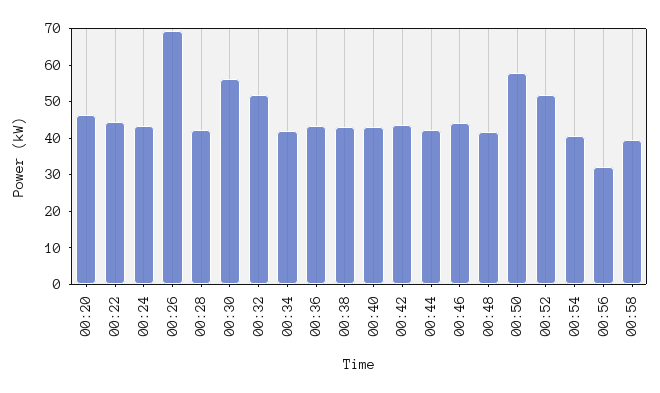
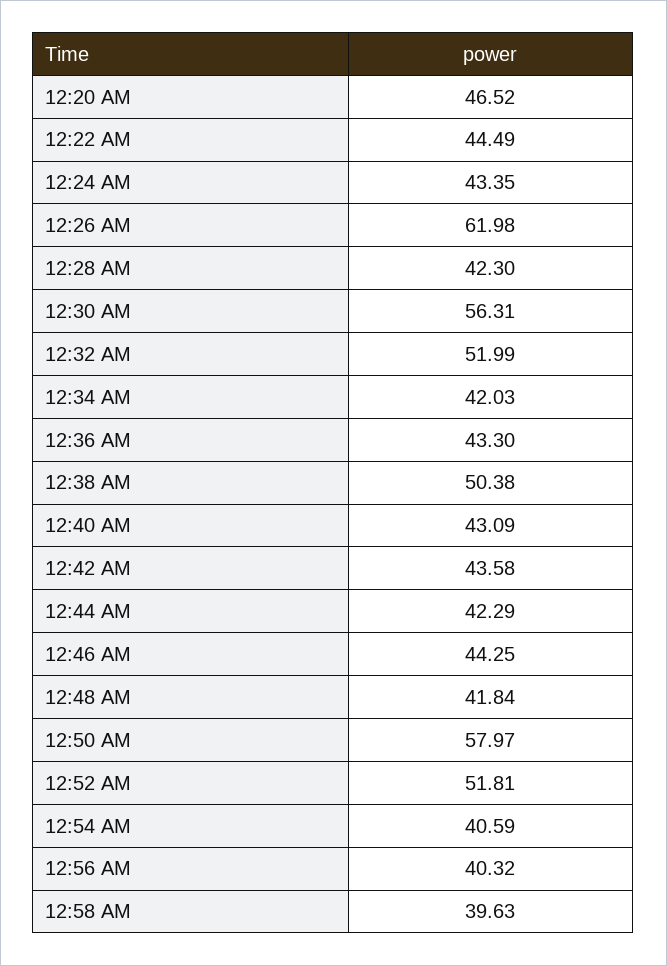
  {
    "00:20": 46.52,
    "00:22": 44.49,
    "00:24": 43.35,
-   "00:26": 70,
+   "00:26": 61.98,
    "00:28": 42.3,
    "00:30": 56.31,
    "00:32": 51.99,
    "00:34": 42.03,
    "00:36": 43.3,
-   "00:38": 42.5,
+   "00:38": 50.38,
    "00:40": 43.09,
    "00:42": 43.58,
    "00:44": 42.29,
    "00:46": 44.25,
    "00:48": 41.84,
    "00:50": 57.97,
    "00:52": 51.81,
    "00:54": 40.59,
-   "00:56": 32.5,
+   "00:56": 40.32,
    "00:58": 39.63
  }

